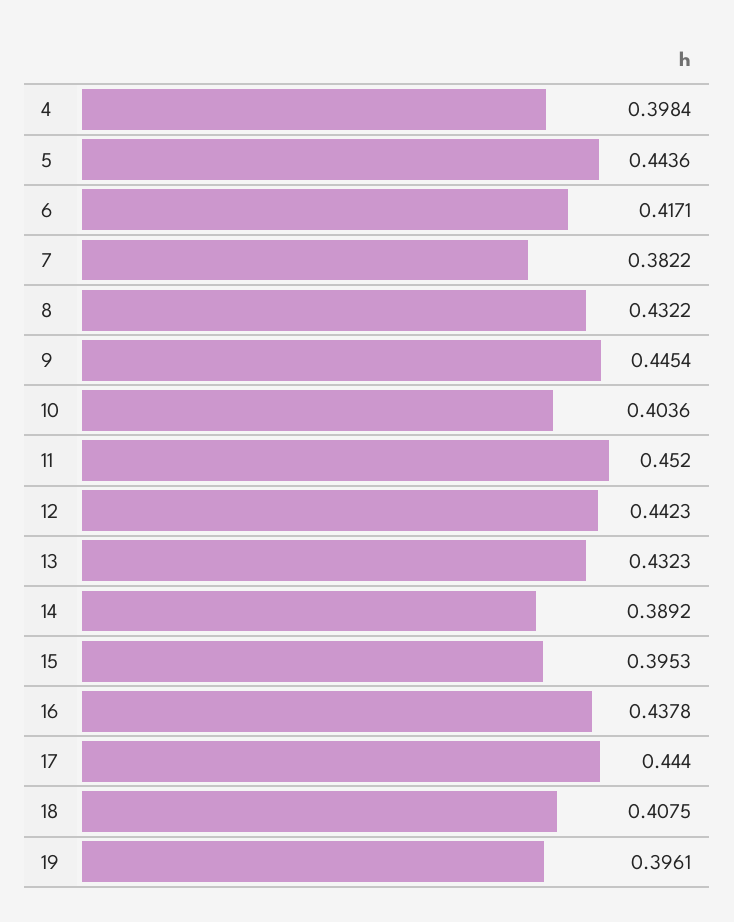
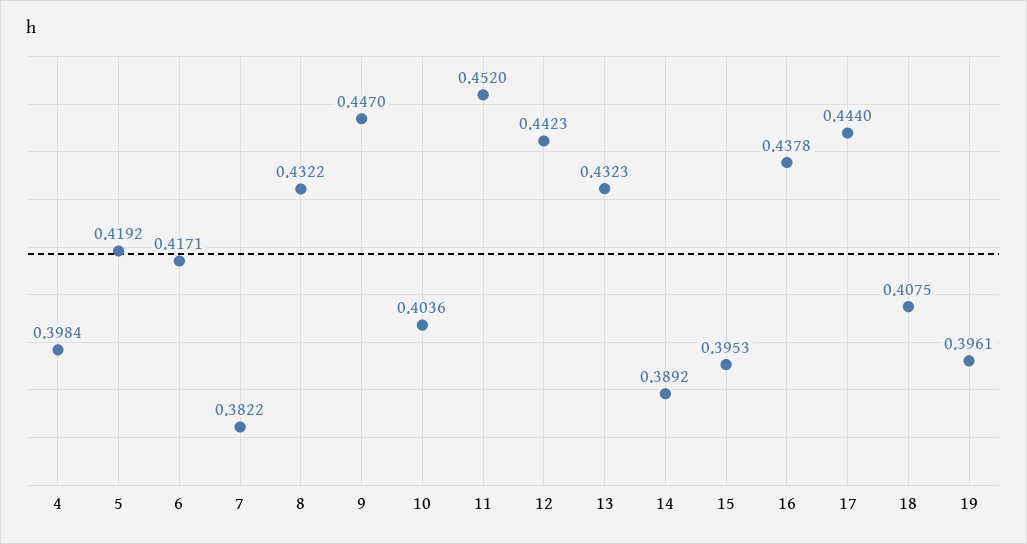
  {
    "4": 0.3984,
-   "5": 0.4436,
+   "5": 0.4192,
    "6": 0.4171,
    "7": 0.3822,
    "8": 0.4322,
-   "9": 0.4454,
+   "9": 0.447,
    "10": 0.4036,
    "11": 0.452,
    "12": 0.4423,
    "13": 0.4323,
    "14": 0.3892,
    "15": 0.3953,
    "16": 0.4378,
    "17": 0.444,
    "18": 0.4075,
    "19": 0.3961
  }

